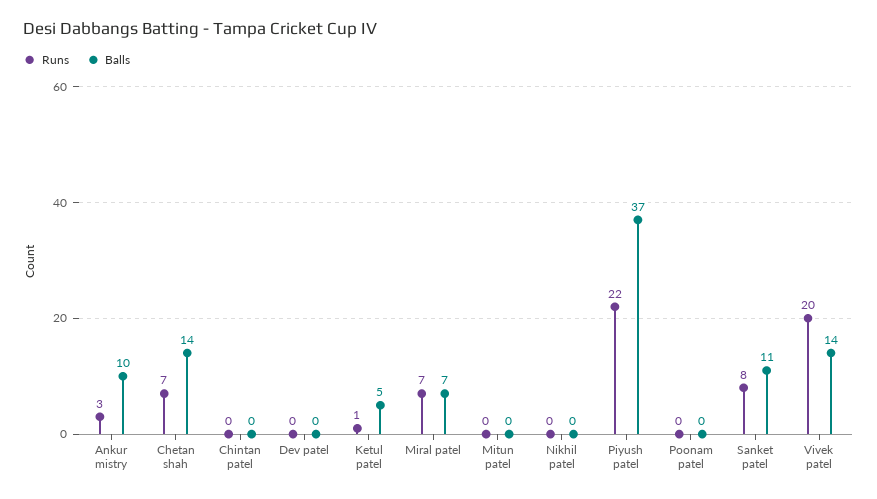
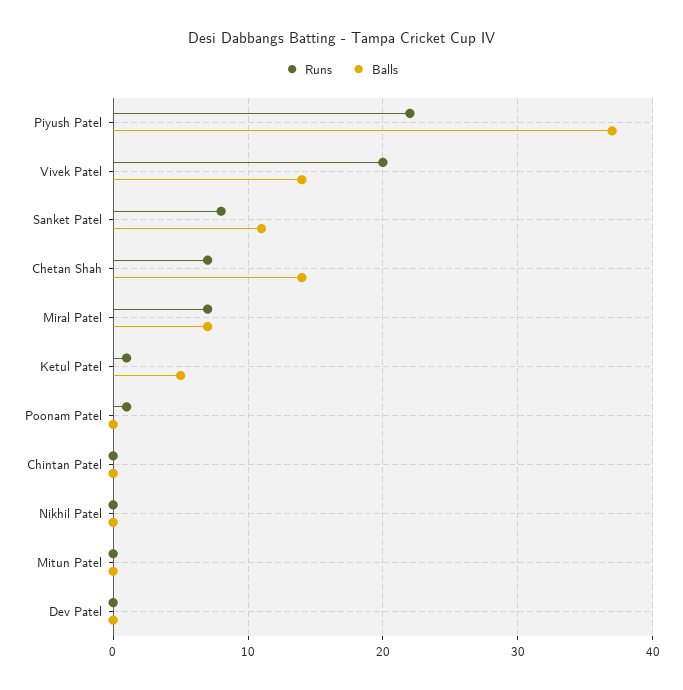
  {
    "Runs": {
-     "Ankur mistry": 3,
      "Chetan shah": 7,
      "Chintan patel": 0,
      "Dev patel": 0,
      "Ketul patel": 1,
      "Miral patel": 7,
      "Mitun patel": 0,
      "Nikhil patel": 0,
      "Piyush patel": 22,
-     "Poonam patel": 0,
+     "Poonam patel": 1,
      "Sanket patel": 8,
      "Vivek patel": 20
    },
    "Balls": {
-     "Ankur mistry": 10,
      "Chetan shah": 14,
      "Chintan patel": 0,
      "Dev patel": 0,
      "Ketul patel": 5,
      "Miral patel": 7,
      "Mitun patel": 0,
      "Nikhil patel": 0,
      "Piyush patel": 37,
      "Poonam patel": 0,
      "Sanket patel": 11,
      "Vivek patel": 14
    }
  }

